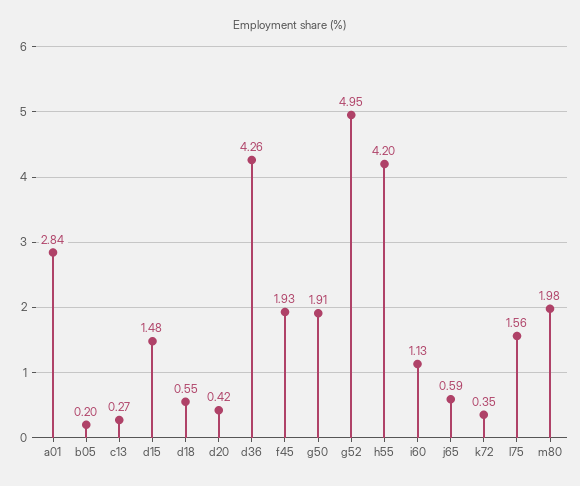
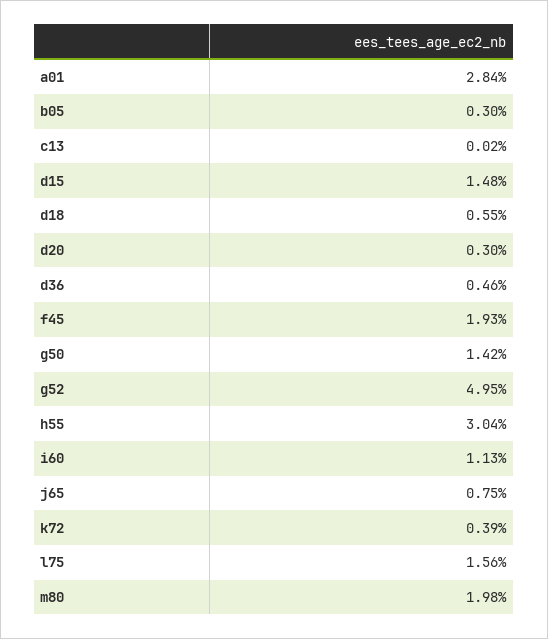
  {
    "a01": 2.84,
-   "b05": 0.2,
+   "b05": 0.3,
-   "c13": 0.27,
+   "c13": 0.02,
    "d15": 1.48,
    "d18": 0.55,
-   "d20": 0.42,
+   "d20": 0.3,
-   "d36": 4.26,
+   "d36": 0.46,
    "f45": 1.93,
-   "g50": 1.91,
+   "g50": 1.42,
    "g52": 4.95,
-   "h55": 4.2,
+   "h55": 3.04,
    "i60": 1.13,
-   "j65": 0.59,
+   "j65": 0.75,
-   "k72": 0.35,
+   "k72": 0.39,
    "l75": 1.56,
    "m80": 1.98
  }

